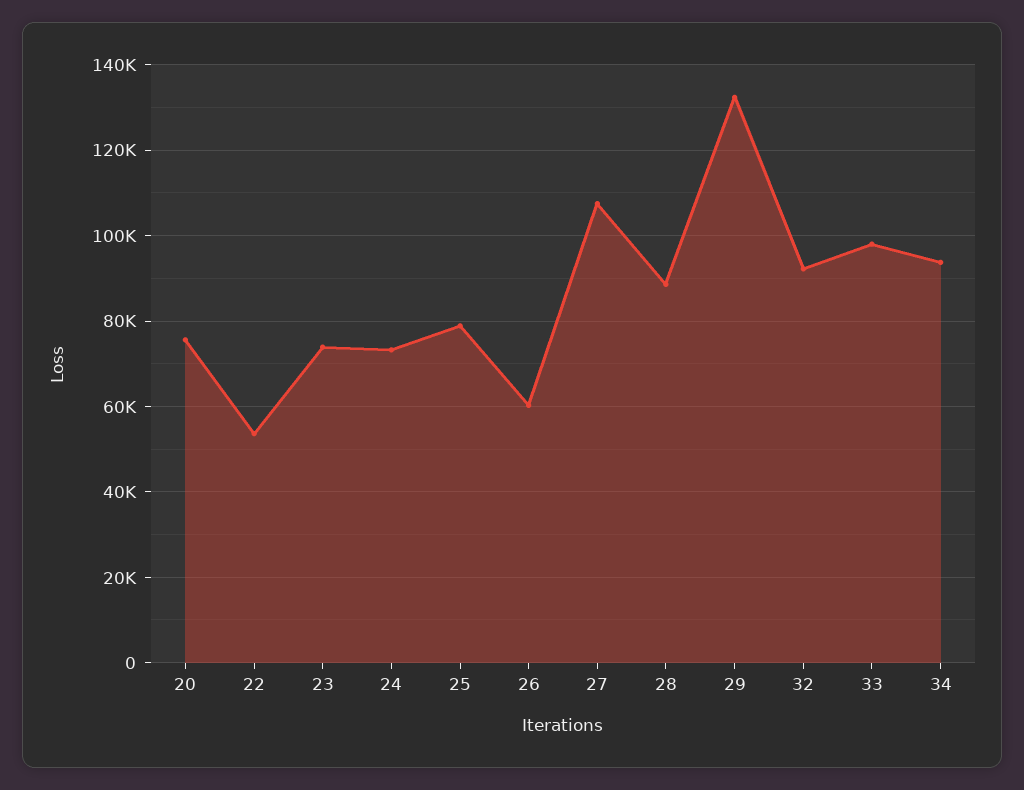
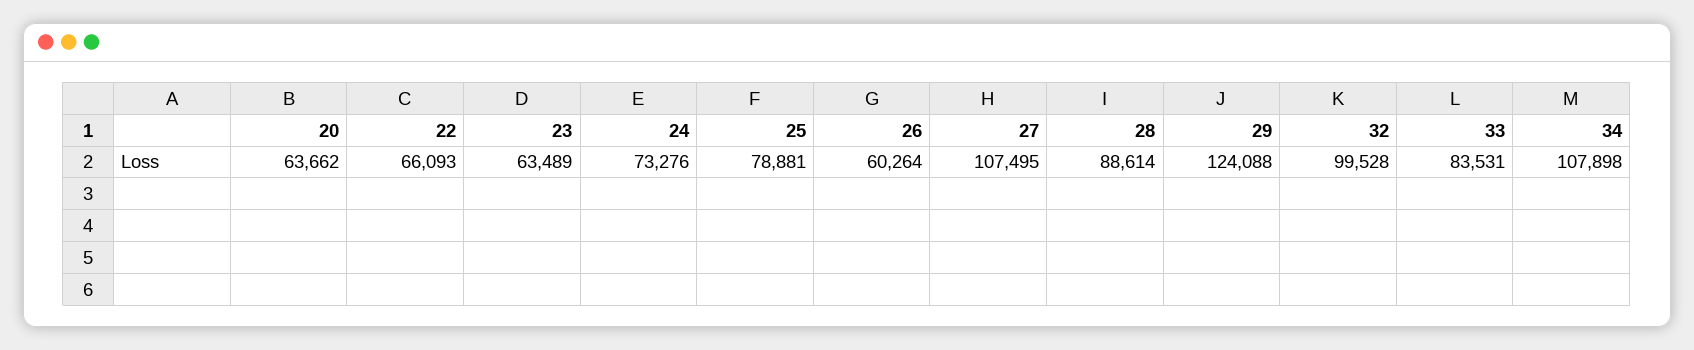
  {
-   "20": 76000,
+   "20": 63662,
-   "22": 54000,
+   "22": 66093,
-   "23": 74000,
+   "23": 63489,
    "24": 73276,
    "25": 78881,
    "26": 60264,
    "27": 107495,
    "28": 88614,
-   "29": 132000,
+   "29": 124088,
-   "32": 92000,
+   "32": 99528,
-   "33": 98000,
+   "33": 83531,
-   "34": 94000
+   "34": 107898
  }

